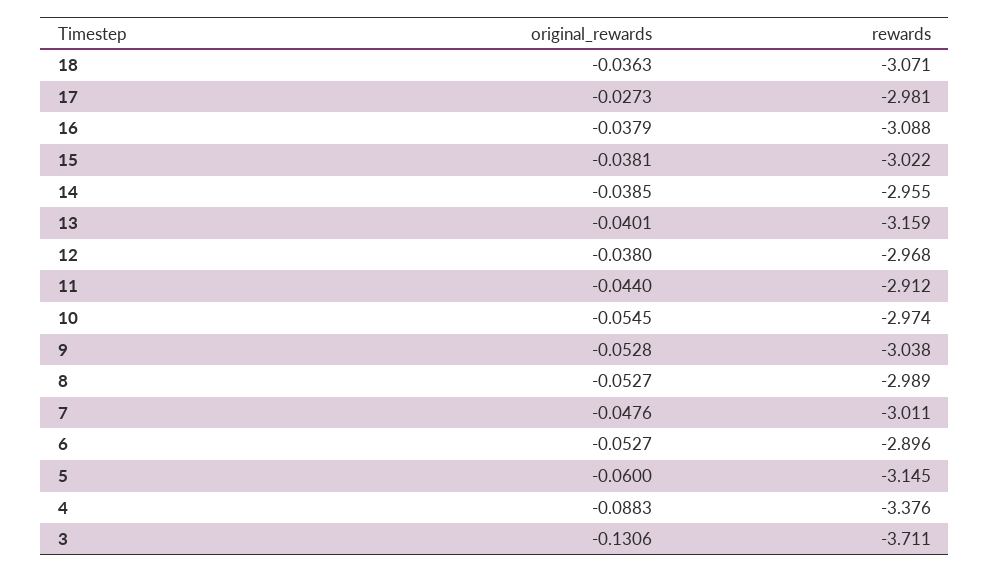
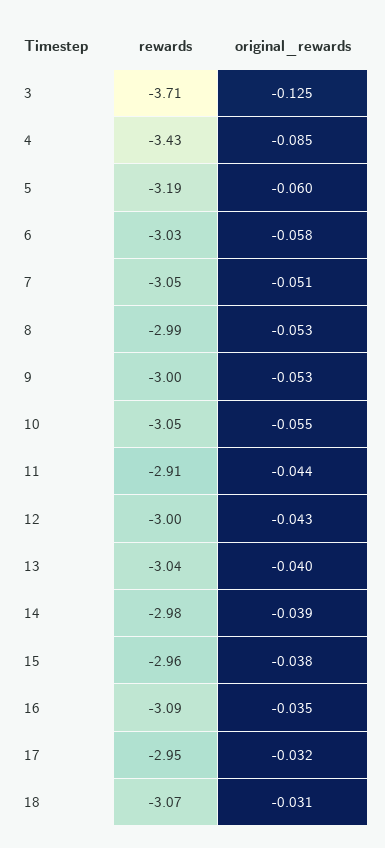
  {
    "original_rewards": {
-     "18": -0.0363,
+     "18": -0.031,
-     "17": -0.0273,
+     "17": -0.032,
-     "16": -0.0379,
+     "16": -0.035,
      "15": -0.0381,
      "14": -0.0385,
      "13": -0.0401,
-     "12": -0.038,
+     "12": -0.043,
      "11": -0.044,
      "10": -0.0545,
      "9": -0.0528,
      "8": -0.0527,
-     "7": -0.0476,
+     "7": -0.051,
-     "6": -0.0527,
+     "6": -0.058,
      "5": -0.06,
-     "4": -0.0883,
+     "4": -0.085,
-     "3": -0.1306
+     "3": -0.125
    },
    "rewards": {
      "18": -3.071,
-     "17": -2.981,
+     "17": -2.95,
      "16": -3.088,
-     "15": -3.022,
+     "15": -2.96,
-     "14": -2.955,
+     "14": -2.98,
-     "13": -3.159,
+     "13": -3.04,
-     "12": -2.968,
+     "12": -3,
      "11": -2.912,
-     "10": -2.974,
+     "10": -3.05,
-     "9": -3.038,
+     "9": -3,
      "8": -2.989,
-     "7": -3.011,
+     "7": -3.05,
-     "6": -2.896,
+     "6": -3.03,
-     "5": -3.145,
+     "5": -3.19,
-     "4": -3.376,
+     "4": -3.43,
      "3": -3.711
    }
  }

